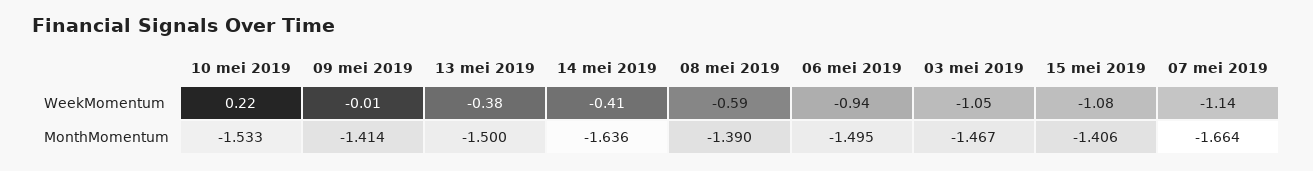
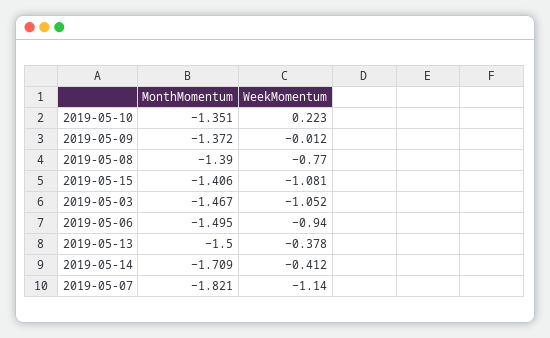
  {
    "10 mei 2019": {
      "WeekMomentum": 0.223,
-     "MonthMomentum": -1.533
+     "MonthMomentum": -1.351
    },
    "09 mei 2019": {
      "WeekMomentum": -0.012,
-     "MonthMomentum": -1.414
+     "MonthMomentum": -1.372
    },
    "13 mei 2019": {
      "WeekMomentum": -0.378,
      "MonthMomentum": -1.5
    },
    "14 mei 2019": {
      "WeekMomentum": -0.412,
-     "MonthMomentum": -1.636
+     "MonthMomentum": -1.709
    },
    "08 mei 2019": {
-     "WeekMomentum": -0.59,
+     "WeekMomentum": -0.77,
      "MonthMomentum": -1.39
    },
    "06 mei 2019": {
      "WeekMomentum": -0.94,
      "MonthMomentum": -1.495
    },
    "03 mei 2019": {
      "WeekMomentum": -1.052,
      "MonthMomentum": -1.467
    },
    "15 mei 2019": {
      "WeekMomentum": -1.081,
      "MonthMomentum": -1.406
    },
    "07 mei 2019": {
      "WeekMomentum": -1.14,
-     "MonthMomentum": -1.664
+     "MonthMomentum": -1.821
    }
  }

